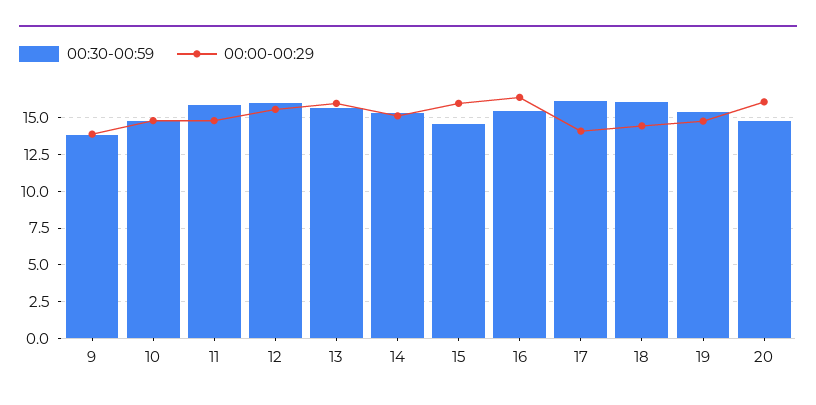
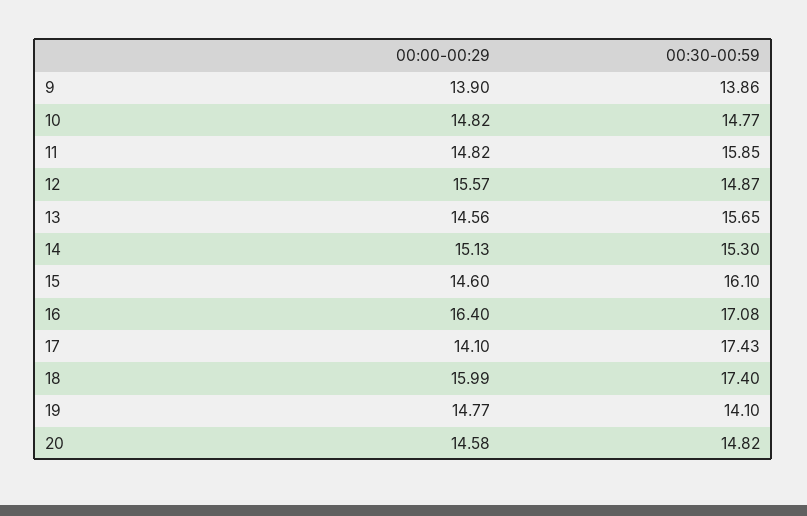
  {
    "00:30-00:59": {
      "9": 13.86,
      "10": 14.77,
      "11": 15.85,
-     "12": 16,
+     "12": 14.87,
      "13": 15.65,
      "14": 15.3,
-     "15": 14.5,
+     "15": 16.1,
-     "16": 15.5,
+     "16": 17.08,
-     "17": 16,
+     "17": 17.43,
-     "18": 16,
+     "18": 17.4,
-     "19": 15.5,
+     "19": 14.1,
      "20": 14.82
    },
    "00:00-00:29": {
      "9": 13.9,
      "10": 14.82,
      "11": 14.82,
      "12": 15.57,
-     "13": 16,
+     "13": 14.56,
      "14": 15.13,
-     "15": 16,
+     "15": 14.6,
      "16": 16.4,
      "17": 14.1,
-     "18": 14.5,
+     "18": 15.99,
      "19": 14.77,
-     "20": 16
+     "20": 14.58
    }
  }

